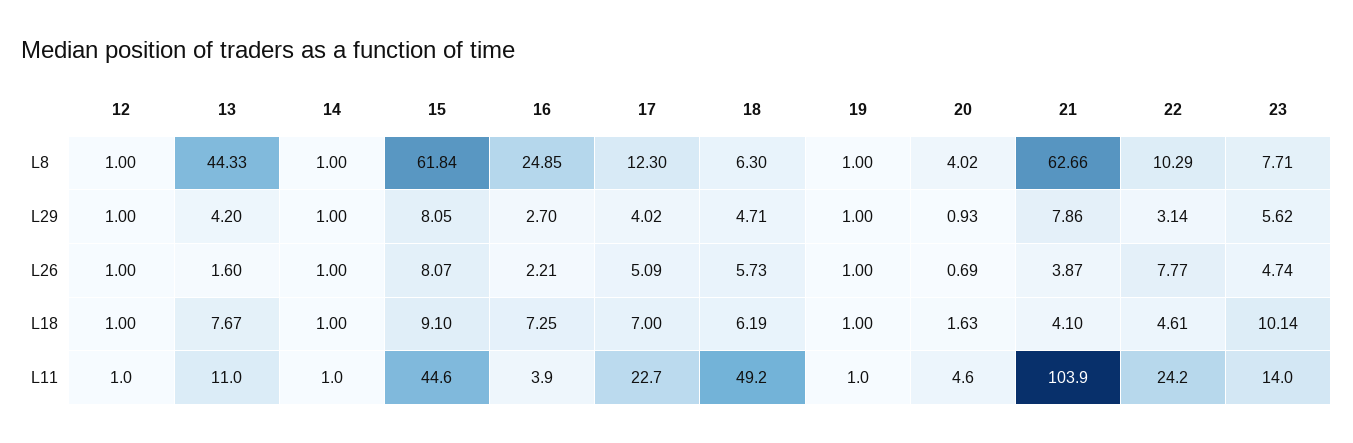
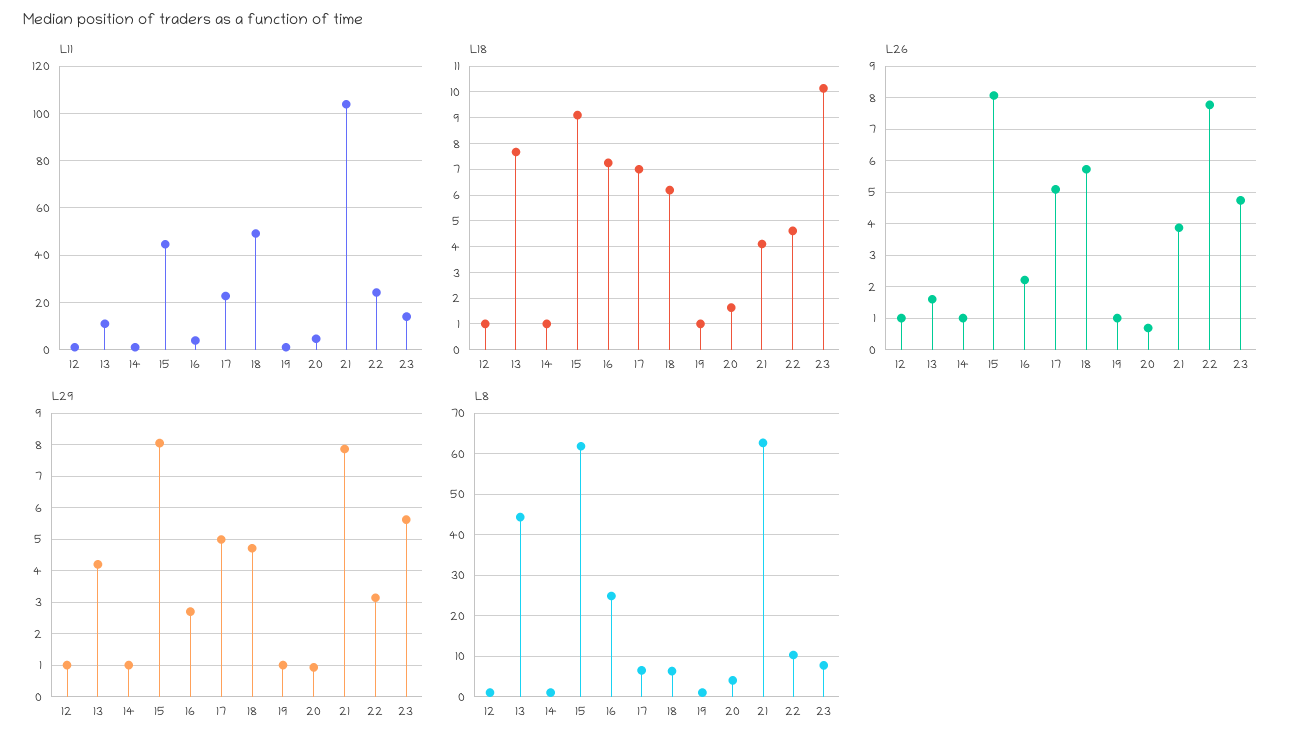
  {
    "L8": {
      "12": 1,
      "13": 44.33,
      "14": 1,
      "15": 61.84,
      "16": 24.85,
-     "17": 12.3,
+     "17": 6,
      "18": 6.3,
      "19": 1,
      "20": 4.02,
      "21": 62.66,
      "22": 10.29,
      "23": 7.71
    },
    "L29": {
      "12": 1,
      "13": 4.2,
      "14": 1,
      "15": 8.05,
      "16": 2.7,
-     "17": 4.02,
+     "17": 5,
      "18": 4.71,
      "19": 1,
      "20": 0.93,
      "21": 7.86,
      "22": 3.14,
      "23": 5.62
    },
    "L26": {
      "12": 1,
      "13": 1.6,
      "14": 1,
      "15": 8.07,
      "16": 2.21,
      "17": 5.09,
      "18": 5.73,
      "19": 1,
      "20": 0.69,
      "21": 3.87,
      "22": 7.77,
      "23": 4.74
    },
    "L18": {
      "12": 1,
      "13": 7.67,
      "14": 1,
      "15": 9.1,
      "16": 7.25,
      "17": 7,
      "18": 6.19,
      "19": 1,
      "20": 1.63,
      "21": 4.1,
      "22": 4.61,
      "23": 10.14
    },
    "L11": {
      "12": 1,
      "13": 11,
      "14": 1,
      "15": 44.6,
      "16": 3.9,
      "17": 22.7,
      "18": 49.2,
      "19": 1,
      "20": 4.6,
      "21": 103.9,
      "22": 24.2,
      "23": 14
    }
  }

